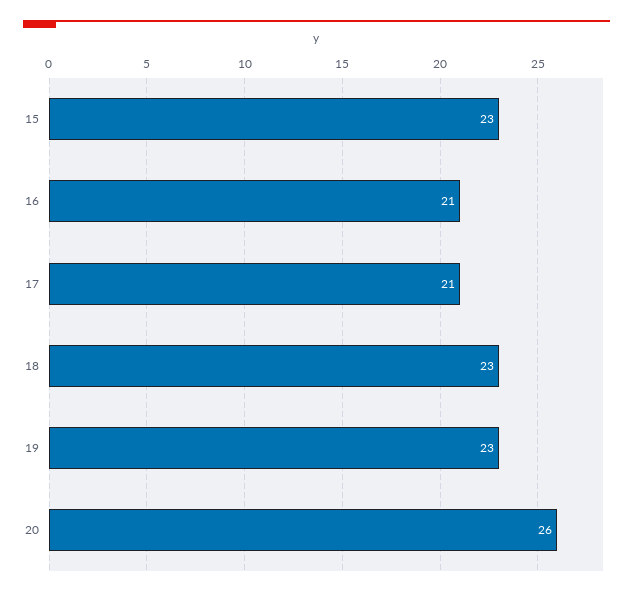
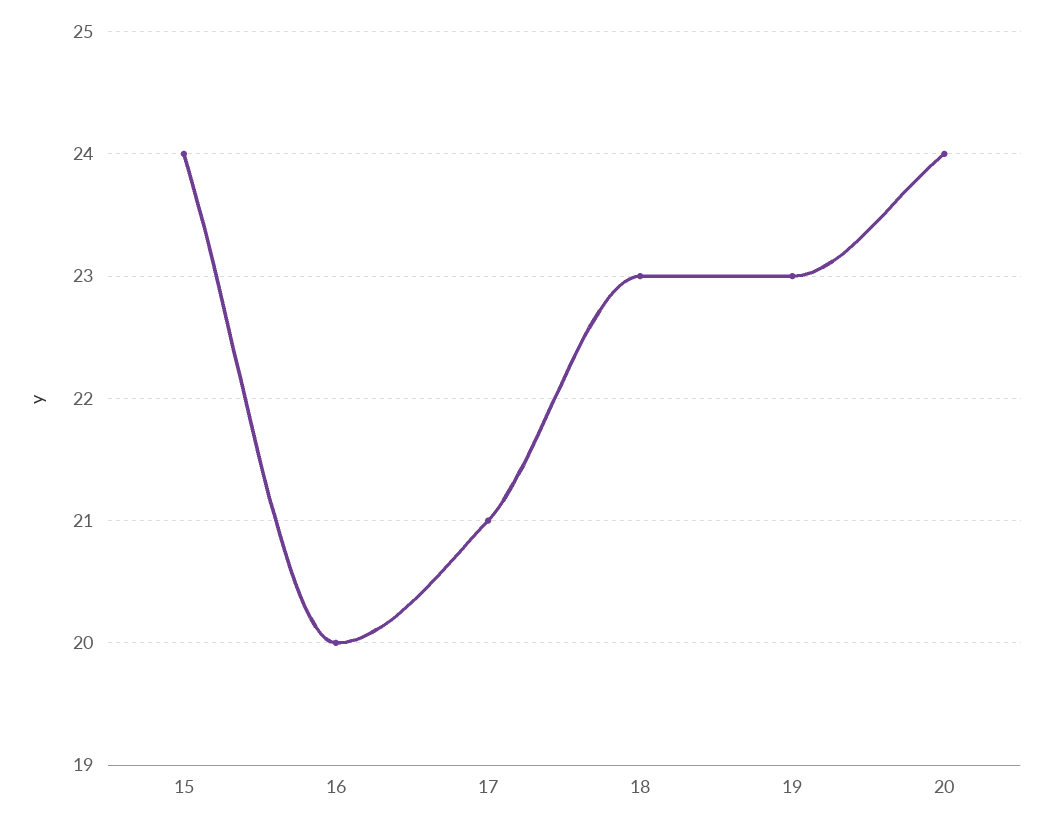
  {
-   "15": 23,
+   "15": 24,
-   "16": 21,
+   "16": 20,
    "17": 21,
    "18": 23,
    "19": 23,
-   "20": 26
+   "20": 24
  }

